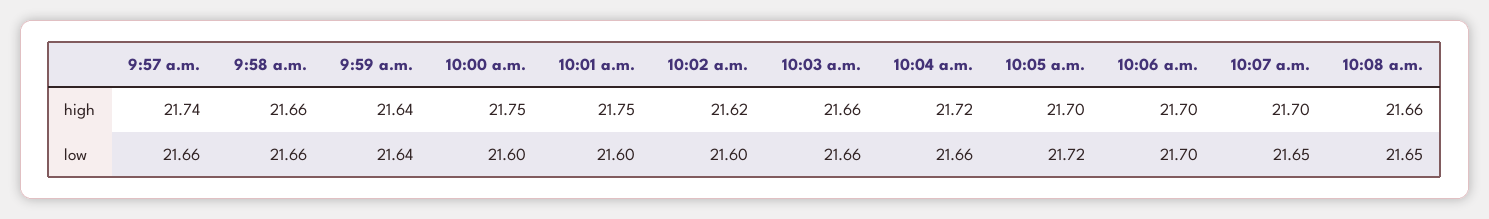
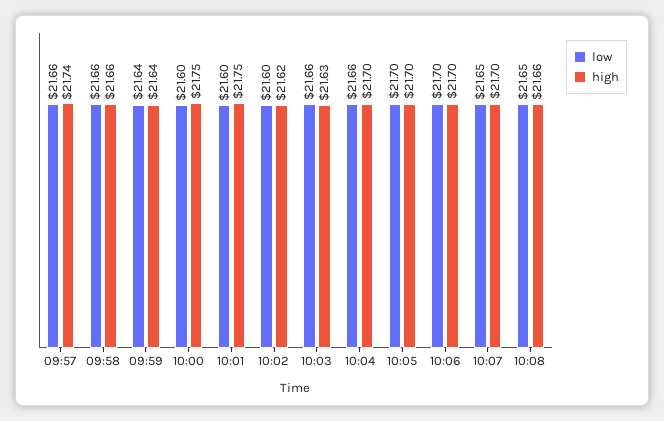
  {
    "high": {
      "9:57 a.m.": 21.74,
      "9:58 a.m.": 21.66,
      "9:59 a.m.": 21.64,
      "10:00 a.m.": 21.75,
      "10:01 a.m.": 21.75,
      "10:02 a.m.": 21.62,
-     "10:03 a.m.": 21.66,
+     "10:03 a.m.": 21.63,
-     "10:04 a.m.": 21.72,
+     "10:04 a.m.": 21.7,
      "10:05 a.m.": 21.7,
      "10:06 a.m.": 21.7,
      "10:07 a.m.": 21.7,
      "10:08 a.m.": 21.66
    },
    "low": {
      "9:57 a.m.": 21.66,
      "9:58 a.m.": 21.66,
      "9:59 a.m.": 21.64,
      "10:00 a.m.": 21.6,
      "10:01 a.m.": 21.6,
      "10:02 a.m.": 21.6,
      "10:03 a.m.": 21.66,
      "10:04 a.m.": 21.66,
-     "10:05 a.m.": 21.72,
+     "10:05 a.m.": 21.7,
      "10:06 a.m.": 21.7,
      "10:07 a.m.": 21.65,
      "10:08 a.m.": 21.65
    }
  }

